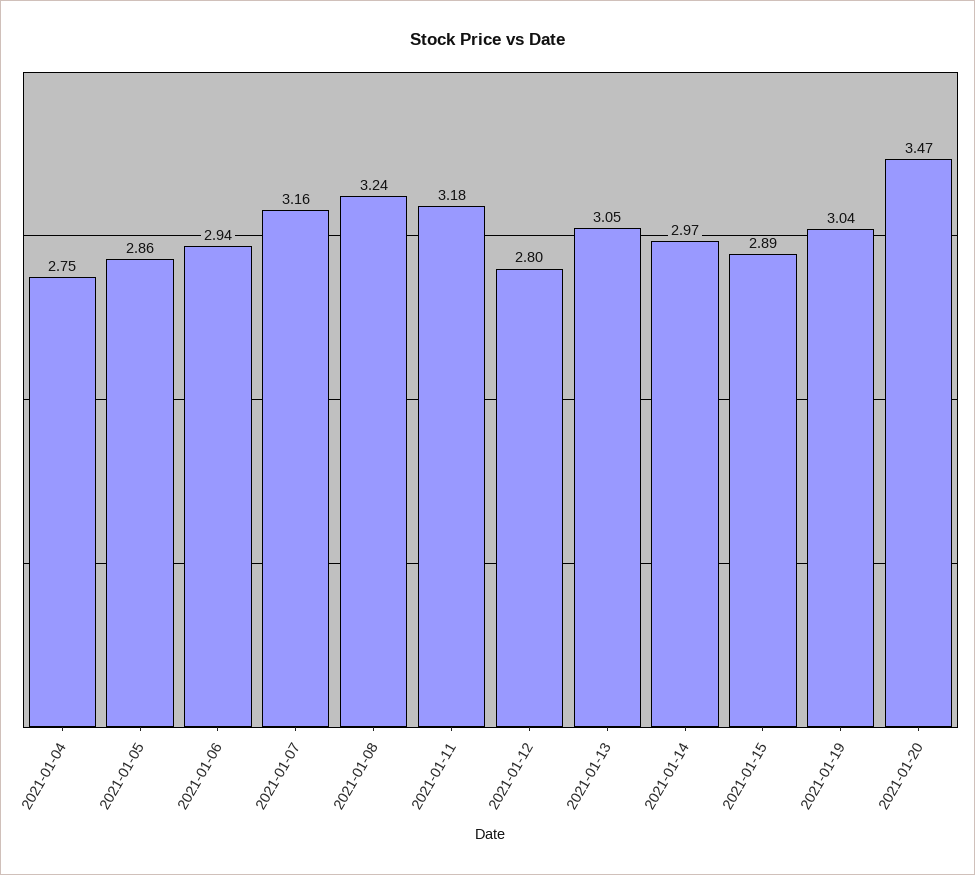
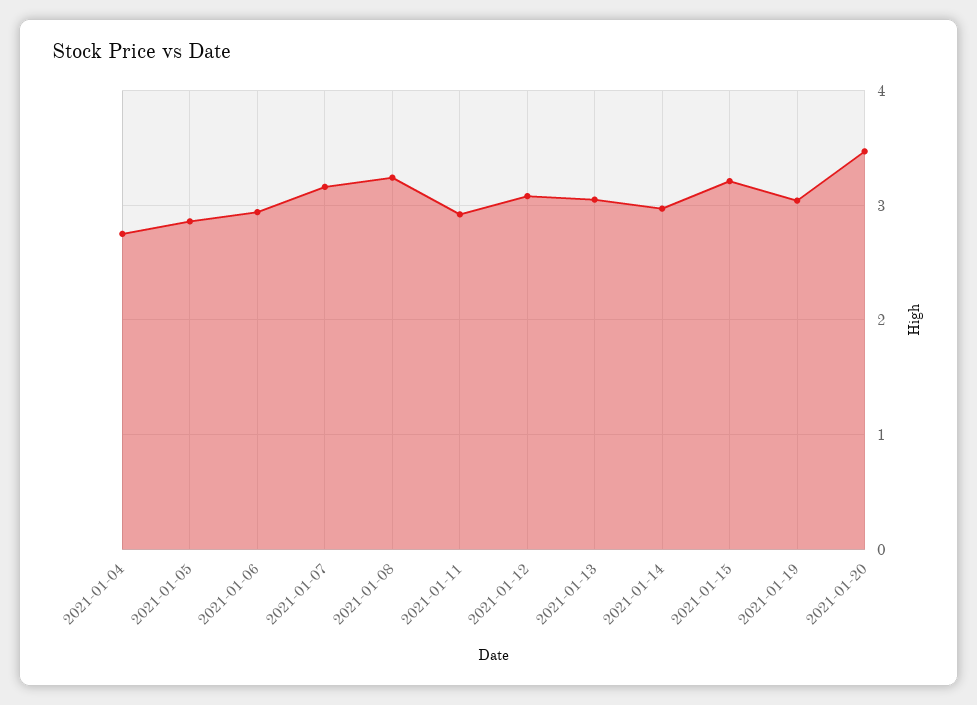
  {
    "2021-01-04": 2.75,
    "2021-01-05": 2.86,
    "2021-01-06": 2.94,
    "2021-01-07": 3.16,
    "2021-01-08": 3.24,
-   "2021-01-11": 3.18,
+   "2021-01-11": 2.9,
-   "2021-01-12": 2.8,
+   "2021-01-12": 3.1,
    "2021-01-13": 3.05,
    "2021-01-14": 2.97,
-   "2021-01-15": 2.89,
+   "2021-01-15": 3.2,
    "2021-01-19": 3.04,
    "2021-01-20": 3.47
  }

